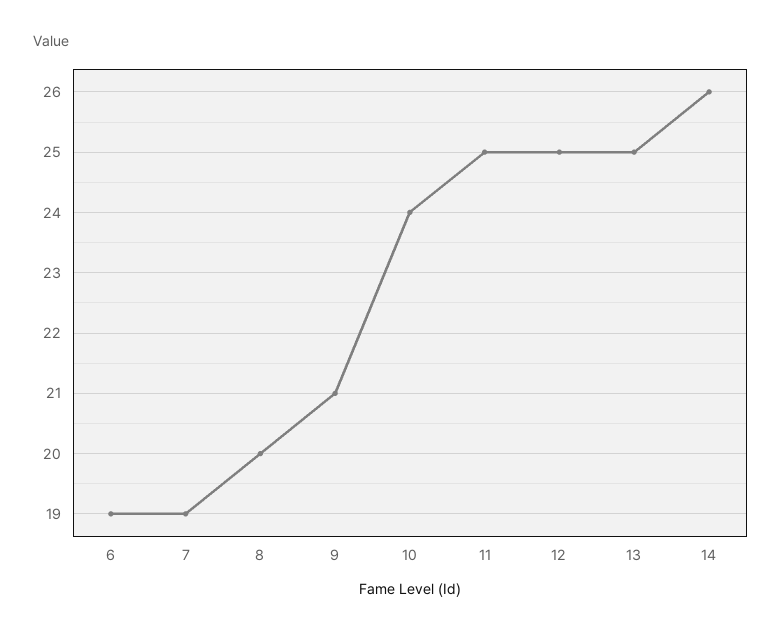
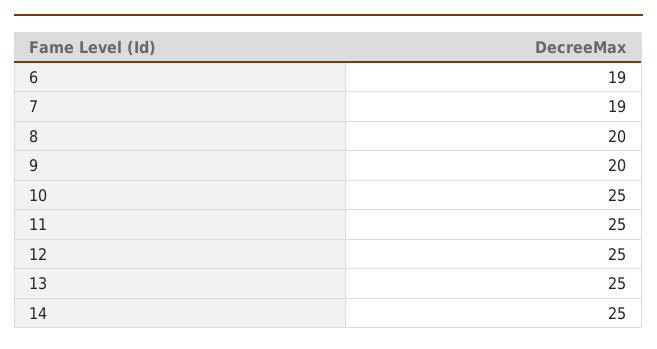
  {
    "6": 19,
    "7": 19,
    "8": 20,
-   "9": 21,
+   "9": 20,
-   "10": 24,
+   "10": 25,
    "11": 25,
    "12": 25,
    "13": 25,
-   "14": 26
+   "14": 25
  }

